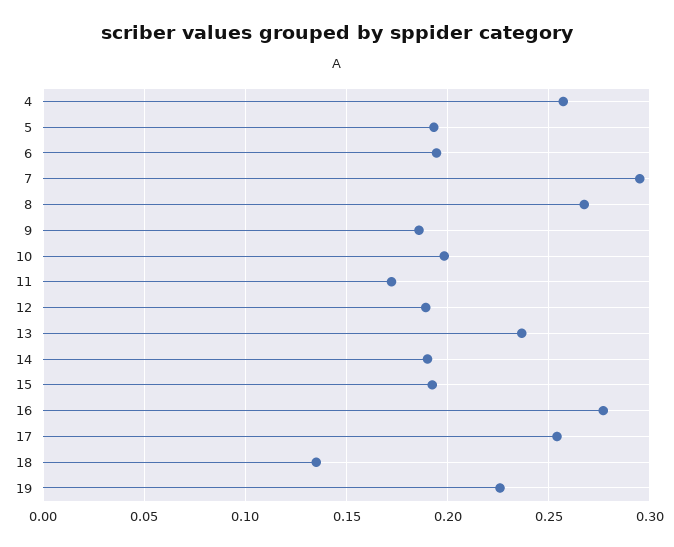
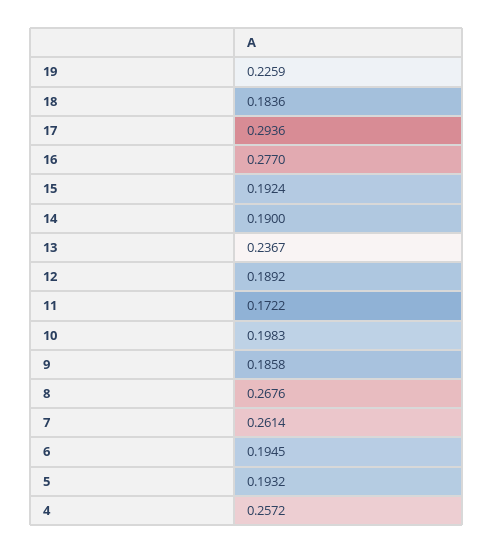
  {
    "4": 0.2572,
    "5": 0.1932,
    "6": 0.1945,
-   "7": 0.295,
+   "7": 0.2614,
    "8": 0.2676,
    "9": 0.1858,
    "10": 0.1983,
    "11": 0.1722,
    "12": 0.1892,
    "13": 0.2367,
    "14": 0.19,
    "15": 0.1924,
    "16": 0.277,
-   "17": 0.255,
+   "17": 0.2936,
-   "18": 0.135,
+   "18": 0.1836,
    "19": 0.2259
  }

